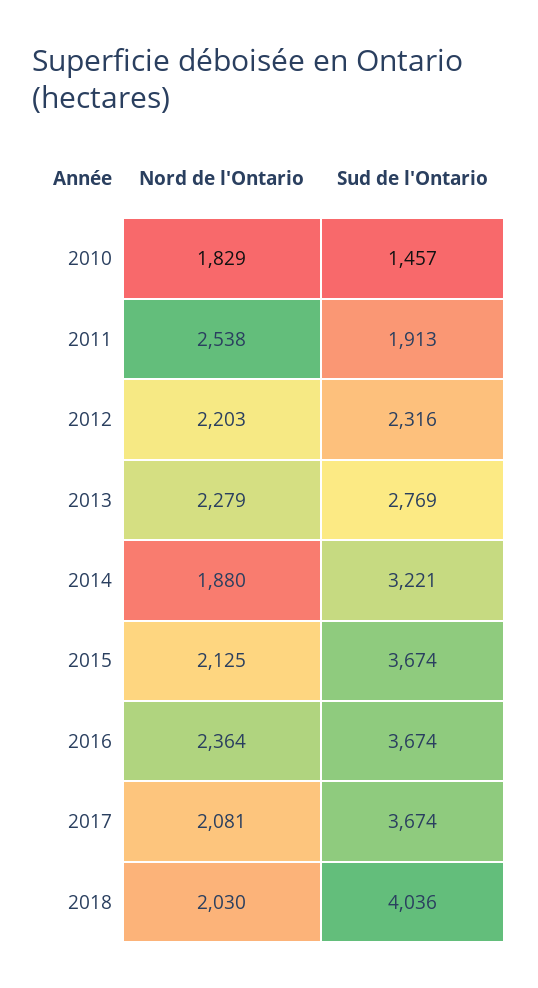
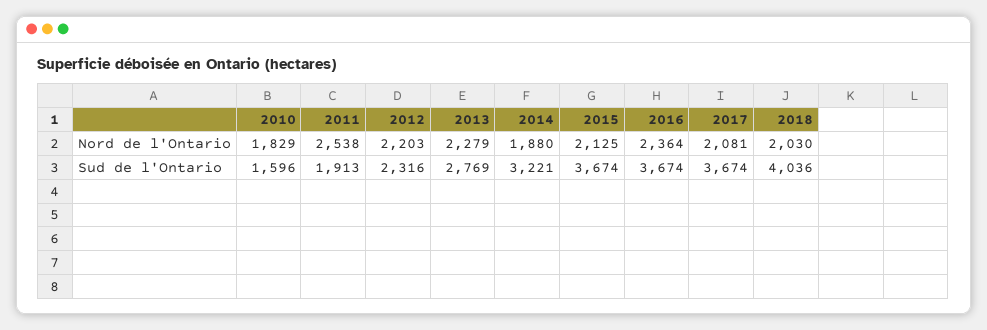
  {
    "Nord de l'Ontario": {
      "2010": 1829,
      "2011": 2538,
      "2012": 2203,
      "2013": 2279,
      "2014": 1880,
      "2015": 2125,
      "2016": 2364,
      "2017": 2081,
      "2018": 2030
    },
    "Sud de l'Ontario": {
-     "2010": 1457,
+     "2010": 1596,
      "2011": 1913,
      "2012": 2316,
      "2013": 2769,
      "2014": 3221,
      "2015": 3674,
      "2016": 3674,
      "2017": 3674,
      "2018": 4036
    }
  }

